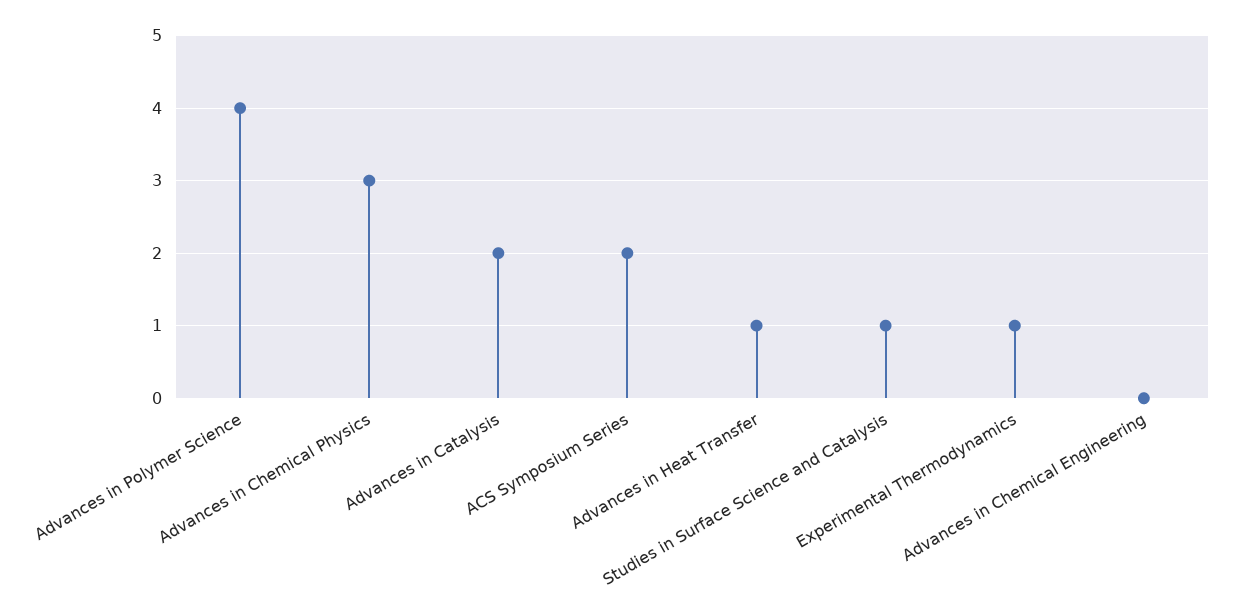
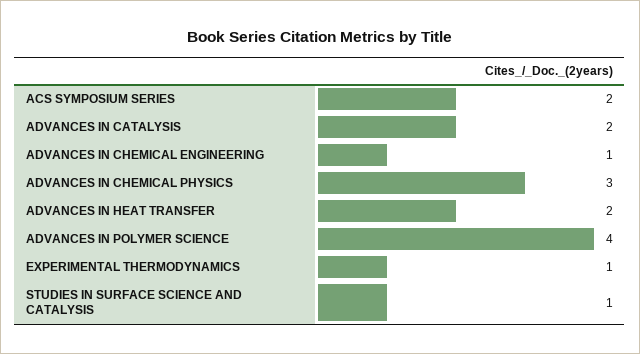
  {
    "Advances in Polymer Science": 4,
    "Advances in Chemical Physics": 3,
    "Advances in Catalysis": 2,
    "ACS Symposium Series": 2,
-   "Advances in Heat Transfer": 1,
+   "Advances in Heat Transfer": 2,
    "Studies in Surface Science and Catalysis": 1,
    "Experimental Thermodynamics": 1,
-   "Advances in Chemical Engineering": 0
+   "Advances in Chemical Engineering": 1
  }

